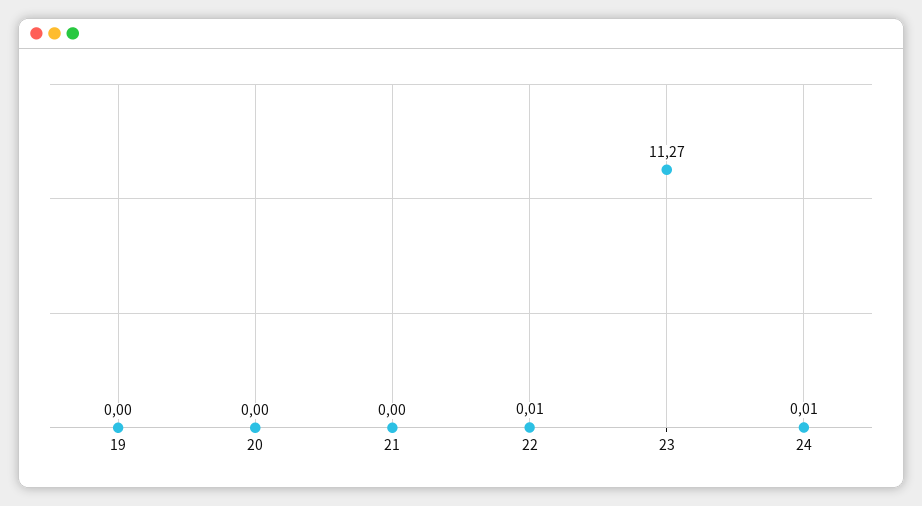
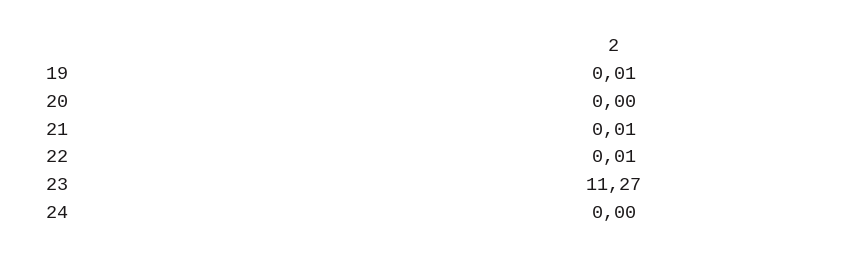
  {
-   "19": 0,
+   "19": 0.01,
    "20": 0,
-   "21": 0,
+   "21": 0.01,
    "22": 0.01,
    "23": 11.27,
-   "24": 0.01
+   "24": 0
  }

